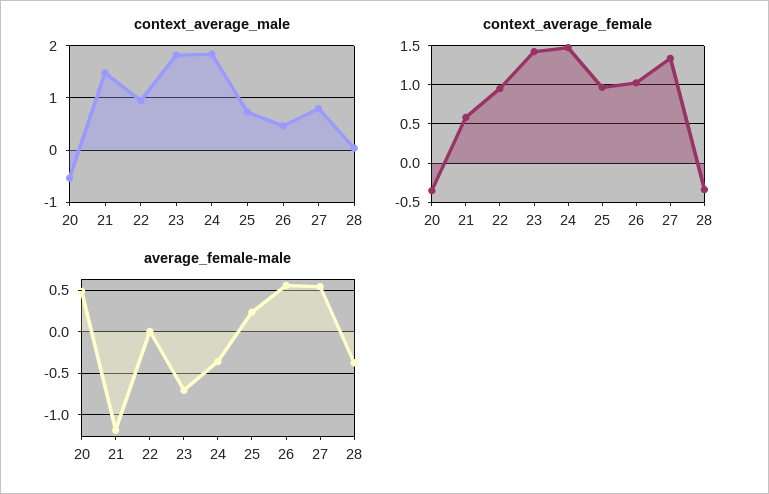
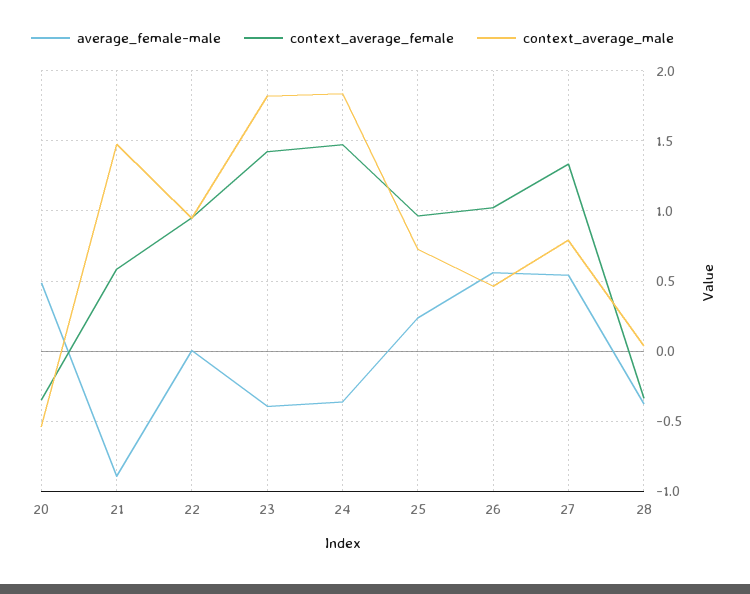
  {
    "context_average_male": {
      "20": -0.55,
      "21": 1.5,
      "22": 0.95,
      "23": 1.8,
      "24": 1.85,
      "25": 0.75,
      "26": 0.45,
      "27": 0.8,
      "28": 0.05
    },
    "context_average_female": {
      "20": -0.35,
      "21": 0.6,
      "22": 0.95,
      "23": 1.4,
      "24": 1.45,
      "25": 0.95,
      "26": 1,
      "27": 1.35,
      "28": -0.35
    },
    "average_female-male": {
      "20": 0.5,
-     "21": -1.2,
+     "21": -0.9,
      "22": 0,
-     "23": -0.7,
+     "23": -0.4,
      "24": -0.35,
      "25": 0.25,
      "26": 0.55,
      "27": 0.55,
      "28": -0.4
    }
  }

